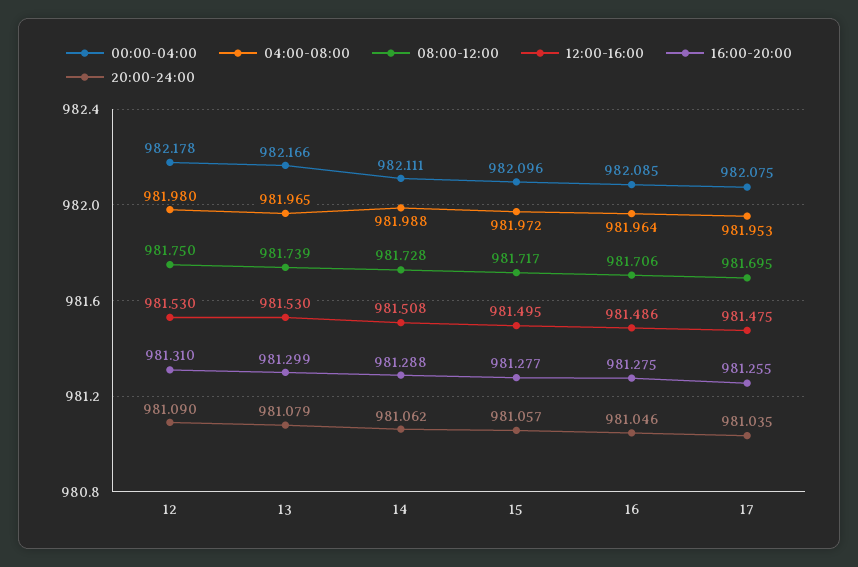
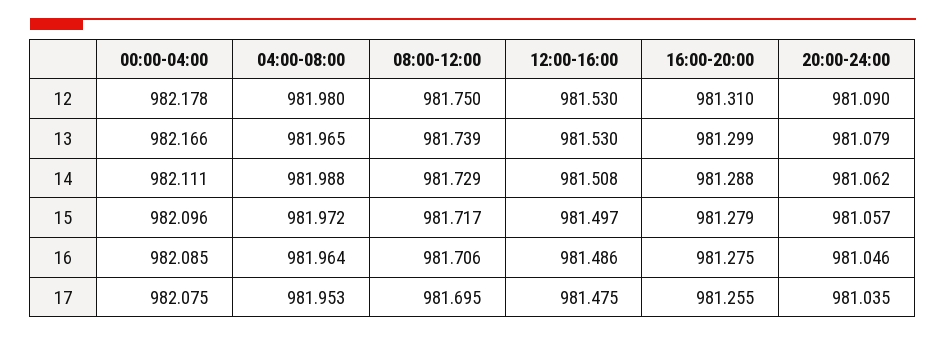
  {
    "00:00-04:00": {
      "12": 982.178,
      "13": 982.166,
      "14": 982.111,
      "15": 982.096,
      "16": 982.085,
      "17": 982.075
    },
    "04:00-08:00": {
      "12": 981.98,
      "13": 981.965,
      "14": 981.988,
      "15": 981.972,
      "16": 981.964,
      "17": 981.953
    },
    "08:00-12:00": {
      "12": 981.75,
      "13": 981.739,
-     "14": 981.728,
+     "14": 981.729,
      "15": 981.717,
      "16": 981.706,
      "17": 981.695
    },
    "12:00-16:00": {
      "12": 981.53,
      "13": 981.53,
      "14": 981.508,
-     "15": 981.495,
+     "15": 981.497,
      "16": 981.486,
      "17": 981.475
    },
    "16:00-20:00": {
      "12": 981.31,
      "13": 981.299,
      "14": 981.288,
-     "15": 981.277,
+     "15": 981.279,
      "16": 981.275,
      "17": 981.255
    },
    "20:00-24:00": {
      "12": 981.09,
      "13": 981.079,
      "14": 981.062,
      "15": 981.057,
      "16": 981.046,
      "17": 981.035
    }
  }

